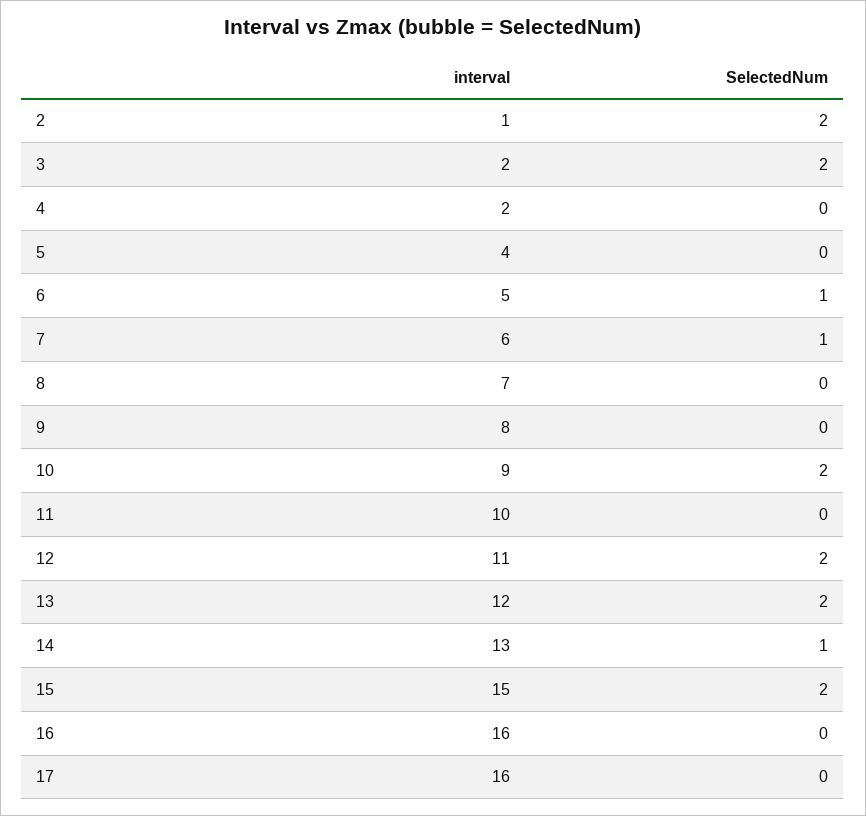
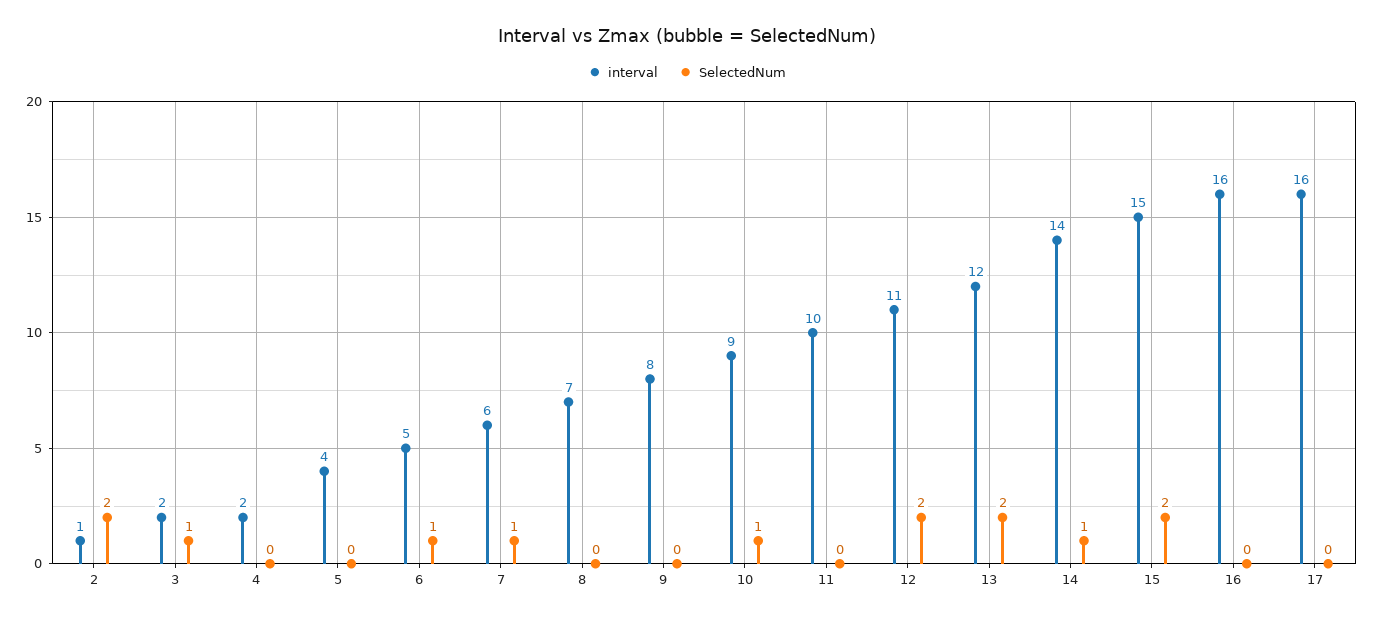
  {
    "interval": {
      "2": 1,
      "3": 2,
      "4": 2,
      "5": 4,
      "6": 5,
      "7": 6,
      "8": 7,
      "9": 8,
      "10": 9,
      "11": 10,
      "12": 11,
      "13": 12,
-     "14": 13,
+     "14": 14,
      "15": 15,
      "16": 16,
      "17": 16
    },
    "SelectedNum": {
      "2": 2,
-     "3": 2,
+     "3": 1,
      "4": 0,
      "5": 0,
      "6": 1,
      "7": 1,
      "8": 0,
      "9": 0,
-     "10": 2,
+     "10": 1,
      "11": 0,
      "12": 2,
      "13": 2,
      "14": 1,
      "15": 2,
      "16": 0,
      "17": 0
    }
  }

